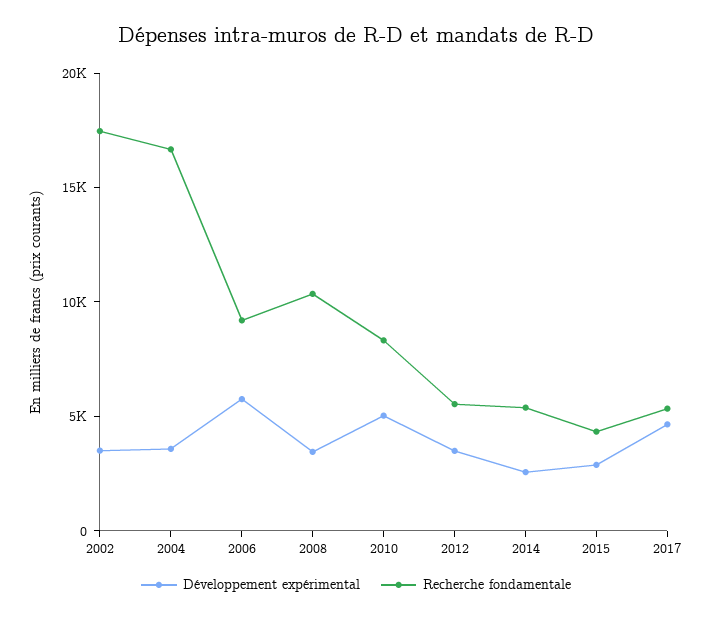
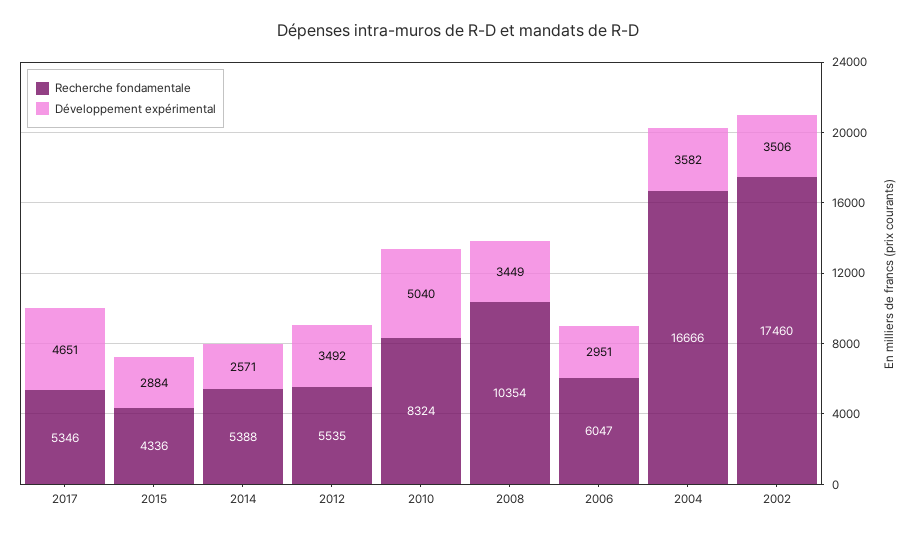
  {
    "Développement expérimental": {
      "2002": 3506,
      "2004": 3582,
-     "2006": 6000,
+     "2006": 2951,
      "2008": 3449,
      "2010": 5040,
      "2012": 3492,
      "2014": 2571,
      "2015": 2884,
      "2017": 4651
    },
    "Recherche fondamentale": {
      "2002": 17460,
      "2004": 16666,
-     "2006": 9000,
+     "2006": 6047,
      "2008": 10354,
      "2010": 8324,
      "2012": 5535,
      "2014": 5388,
      "2015": 4336,
      "2017": 5346
    }
  }

